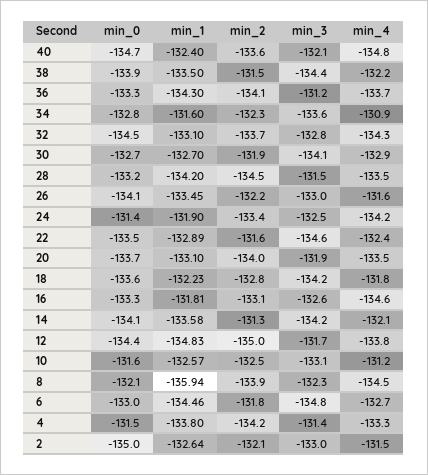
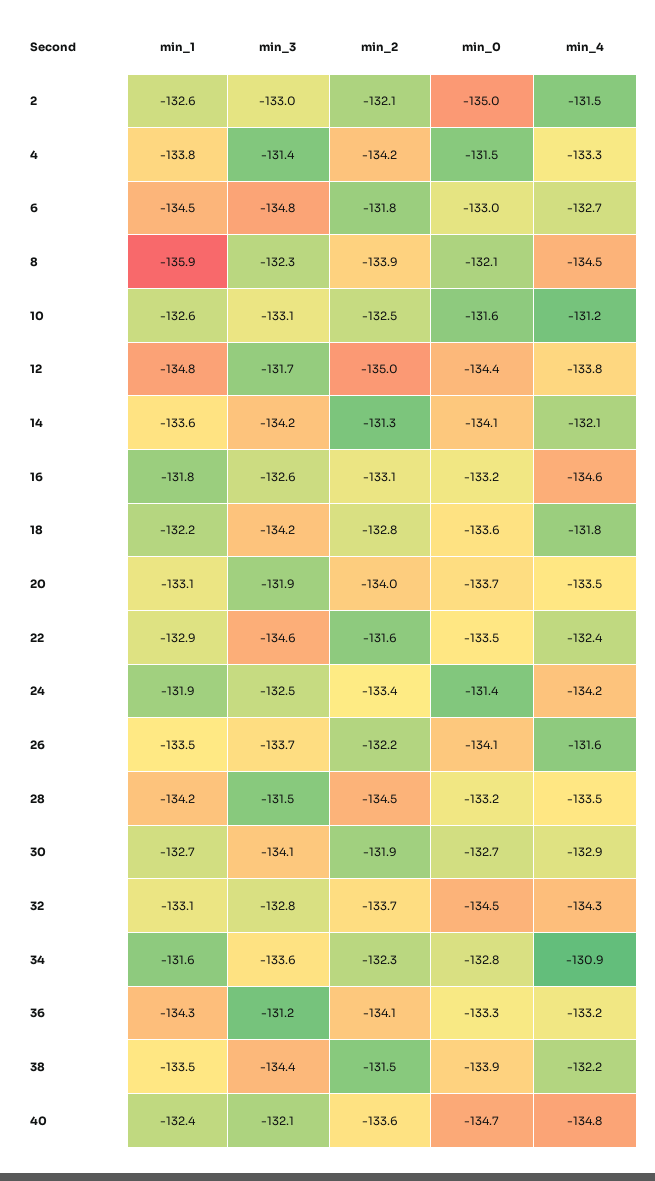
  {
    "min_0": {
      "40": -134.7,
      "38": -133.9,
      "36": -133.3,
      "34": -132.8,
      "32": -134.5,
      "30": -132.7,
      "28": -133.2,
      "26": -134.1,
      "24": -131.4,
      "22": -133.5,
      "20": -133.7,
      "18": -133.6,
-     "16": -133.3,
+     "16": -133.2,
      "14": -134.1,
      "12": -134.4,
      "10": -131.6,
      "8": -132.1,
      "6": -133,
      "4": -131.5,
      "2": -135
    },
    "min_1": {
      "40": -132.4,
      "38": -133.5,
      "36": -134.3,
      "34": -131.6,
      "32": -133.1,
      "30": -132.7,
      "28": -134.2,
      "26": -133.45,
      "24": -131.9,
      "22": -132.89,
      "20": -133.1,
      "18": -132.23,
      "16": -131.81,
      "14": -133.58,
      "12": -134.83,
      "10": -132.57,
      "8": -135.94,
      "6": -134.46,
      "4": -133.8,
      "2": -132.64
    },
    "min_2": {
      "40": -133.6,
      "38": -131.5,
      "36": -134.1,
      "34": -132.3,
      "32": -133.7,
      "30": -131.9,
      "28": -134.5,
      "26": -132.2,
      "24": -133.4,
      "22": -131.6,
      "20": -134,
      "18": -132.8,
      "16": -133.1,
      "14": -131.3,
      "12": -135,
      "10": -132.5,
      "8": -133.9,
      "6": -131.8,
      "4": -134.2,
      "2": -132.1
    },
    "min_3": {
      "40": -132.1,
      "38": -134.4,
      "36": -131.2,
      "34": -133.6,
      "32": -132.8,
      "30": -134.1,
      "28": -131.5,
-     "26": -133,
+     "26": -133.7,
      "24": -132.5,
      "22": -134.6,
      "20": -131.9,
      "18": -134.2,
      "16": -132.6,
      "14": -134.2,
      "12": -131.7,
      "10": -133.1,
      "8": -132.3,
      "6": -134.8,
      "4": -131.4,
      "2": -133
    },
    "min_4": {
      "40": -134.8,
      "38": -132.2,
-     "36": -133.7,
+     "36": -133.2,
      "34": -130.9,
      "32": -134.3,
      "30": -132.9,
      "28": -133.5,
      "26": -131.6,
      "24": -134.2,
      "22": -132.4,
      "20": -133.5,
      "18": -131.8,
      "16": -134.6,
      "14": -132.1,
      "12": -133.8,
      "10": -131.2,
      "8": -134.5,
      "6": -132.7,
      "4": -133.3,
      "2": -131.5
    }
  }

